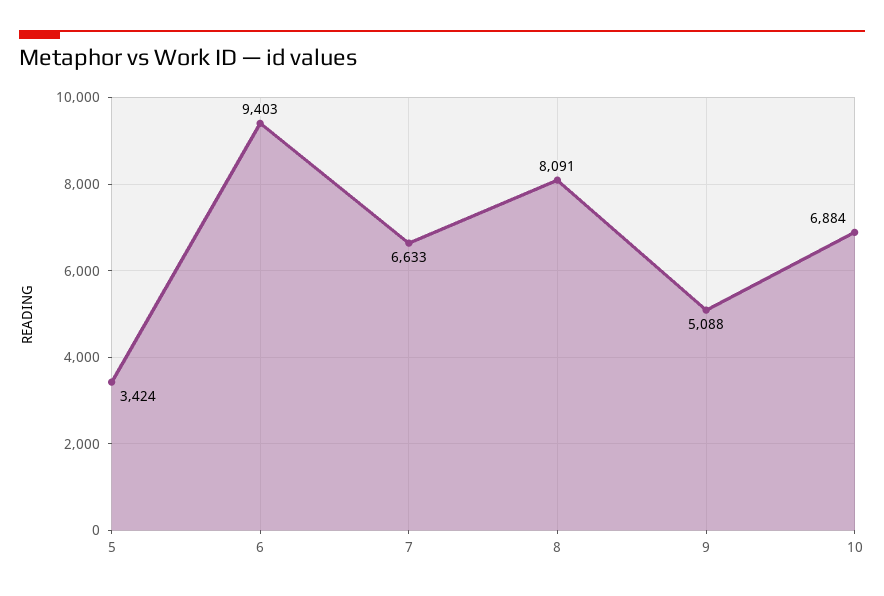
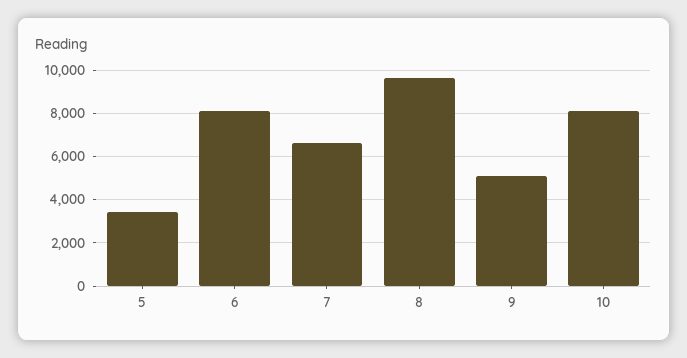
  {
    "5": 3424,
-   "6": 9403,
+   "6": 8000,
    "7": 6633,
-   "8": 8091,
+   "8": 9500,
    "9": 5088,
-   "10": 6884
+   "10": 8000
  }

